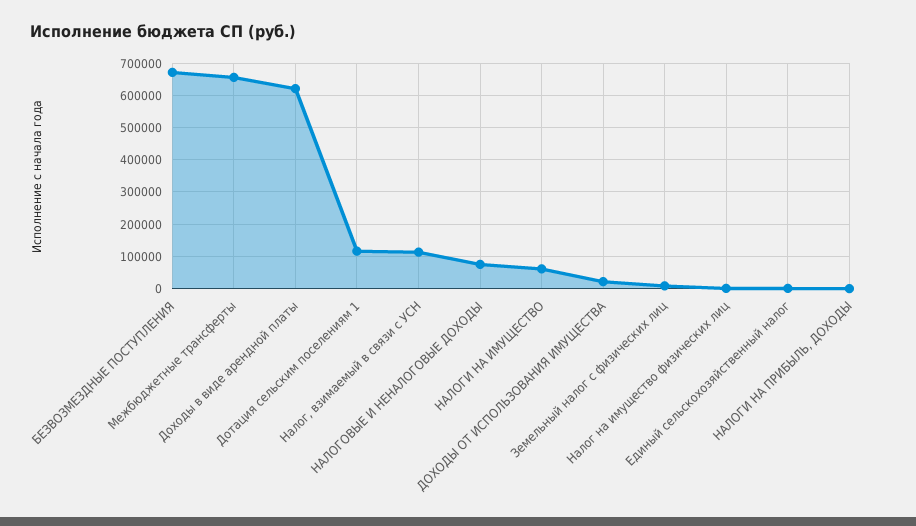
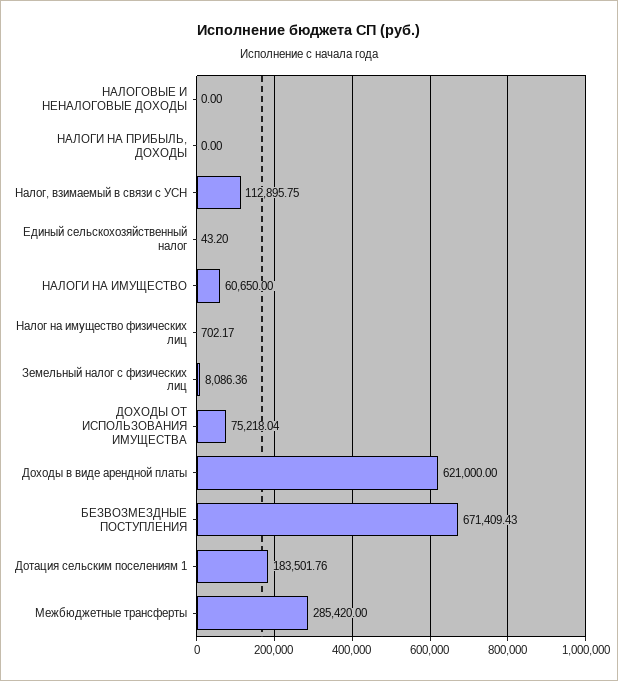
  {
    "БЕЗВОЗМЕЗДНЫЕ ПОСТУПЛЕНИЯ": 671409.43,
-   "Межбюджетные трансферты": 660000,
+   "Межбюджетные трансферты": 285420,
    "Доходы в виде арендной платы": 621000,
-   "Дотация сельским поселениям 1": 120000,
+   "Дотация сельским поселениям 1": 183501.76,
    "Налог, взимаемый в связи с УСН": 112895.75,
-   "НАЛОГОВЫЕ И НЕНАЛОГОВЫЕ ДОХОДЫ": 80000,
+   "НАЛОГОВЫЕ И НЕНАЛОГОВЫЕ ДОХОДЫ": 0,
    "НАЛОГИ НА ИМУЩЕСТВО": 60650,
-   "ДОХОДЫ ОТ ИСПОЛЬЗОВАНИЯ ИМУЩЕСТВА": 20000,
+   "ДОХОДЫ ОТ ИСПОЛЬЗОВАНИЯ ИМУЩЕСТВА": 75218.04,
    "Земельный налог с физических лиц": 8086.36,
    "Налог на имущество физических лиц": 702.17,
    "Единый сельскохозяйственный налог": 43.2,
    "НАЛОГИ НА ПРИБЫЛЬ, ДОХОДЫ": 0
  }

